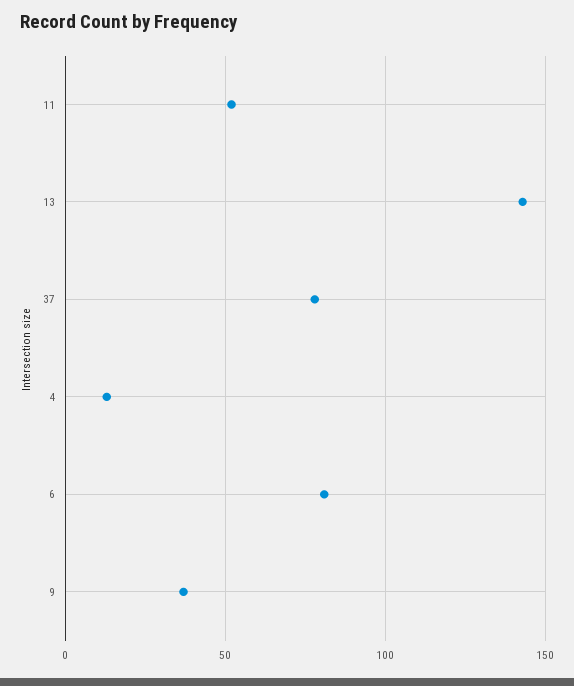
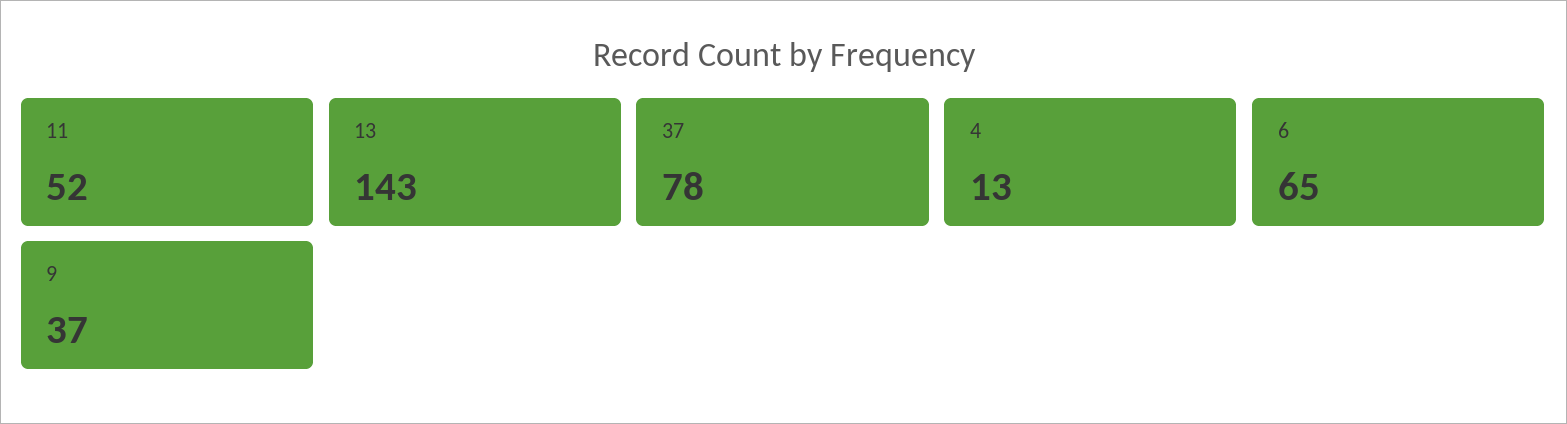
  {
    "11": 52,
    "13": 143,
    "37": 78,
    "4": 13,
-   "6": 80,
+   "6": 65,
    "9": 37
  }

